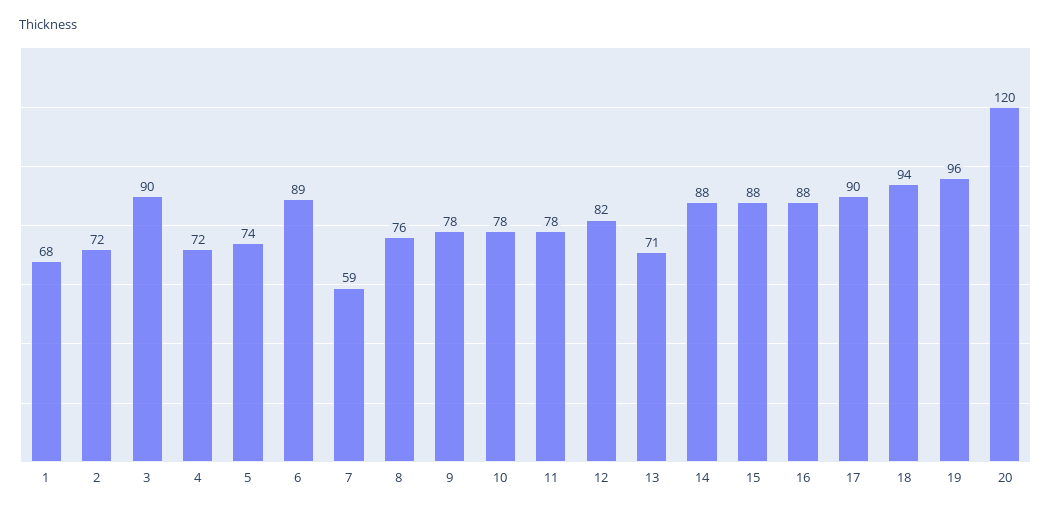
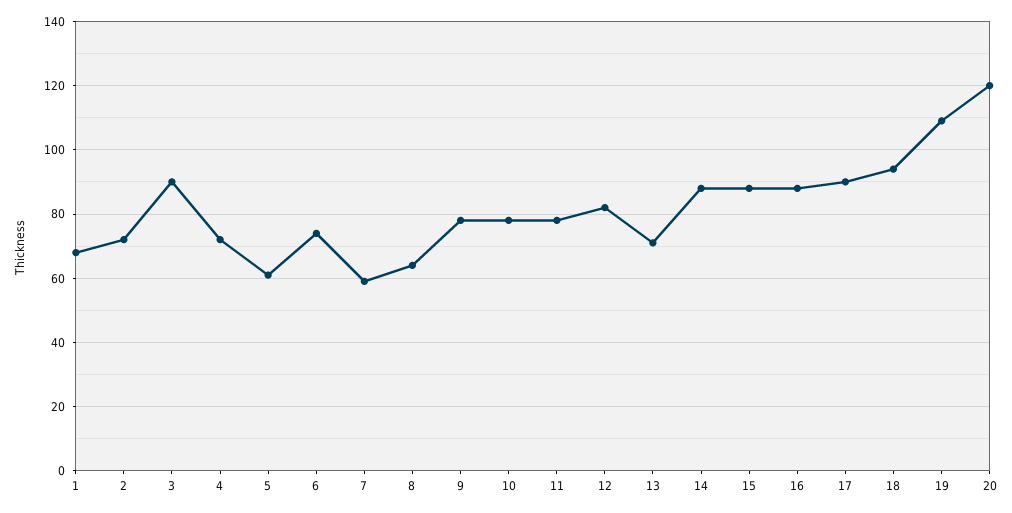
  {
    "1": 68,
    "2": 72,
    "3": 90,
    "4": 72,
-   "5": 74,
+   "5": 60,
-   "6": 89,
+   "6": 75,
    "7": 59,
-   "8": 76,
+   "8": 65,
    "9": 78,
    "10": 78,
    "11": 78,
    "12": 82,
    "13": 71,
    "14": 88,
    "15": 88,
    "16": 88,
    "17": 90,
    "18": 94,
-   "19": 96,
+   "19": 110,
    "20": 120
  }

